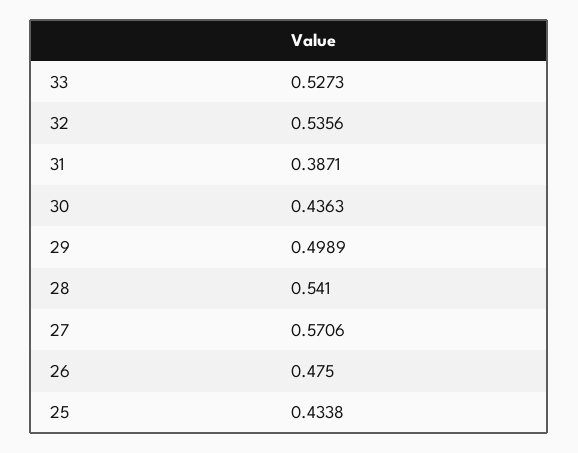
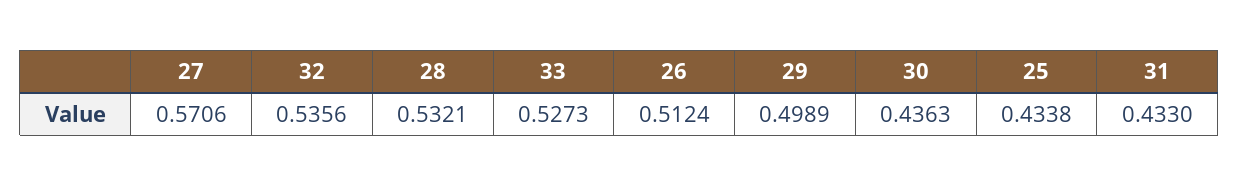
  {
    "33": 0.5273,
    "32": 0.5356,
-   "31": 0.3871,
+   "31": 0.433,
    "30": 0.4363,
    "29": 0.4989,
-   "28": 0.541,
+   "28": 0.5321,
    "27": 0.5706,
-   "26": 0.475,
+   "26": 0.5124,
    "25": 0.4338
  }

